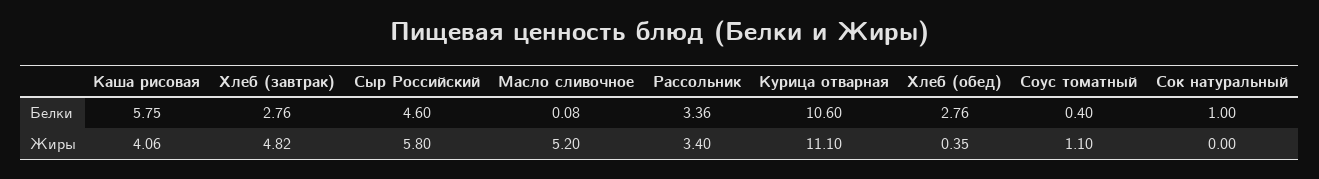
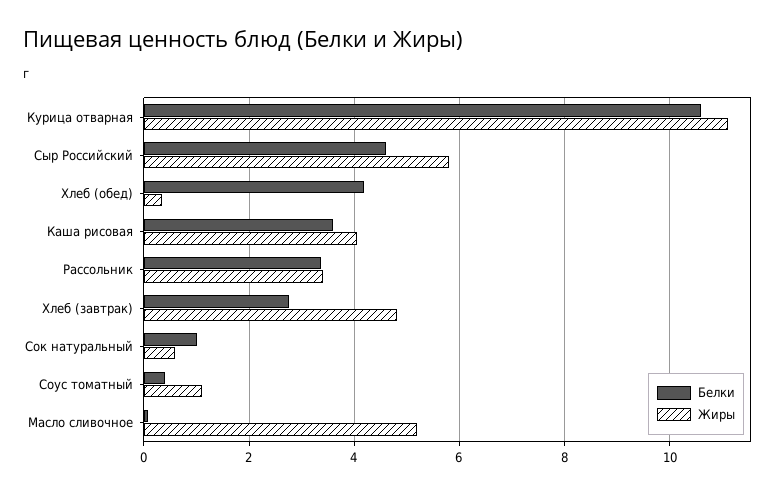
  {
    "Белки": {
-     "Каша рисовая": 5.75,
+     "Каша рисовая": 3.6,
      "Хлеб (завтрак)": 2.76,
      "Сыр Российский": 4.6,
      "Масло сливочное": 0.08,
      "Рассольник": 3.36,
      "Курица отварная": 10.6,
-     "Хлеб (обед)": 2.76,
+     "Хлеб (обед)": 4.2,
      "Соус томатный": 0.4,
      "Сок натуральный": 1
    },
    "Жиры": {
      "Каша рисовая": 4.06,
      "Хлеб (завтрак)": 4.82,
      "Сыр Российский": 5.8,
      "Масло сливочное": 5.2,
      "Рассольник": 3.4,
      "Курица отварная": 11.1,
      "Хлеб (обед)": 0.35,
      "Соус томатный": 1.1,
-     "Сок натуральный": 0
+     "Сок натуральный": 0.6
    }
  }

